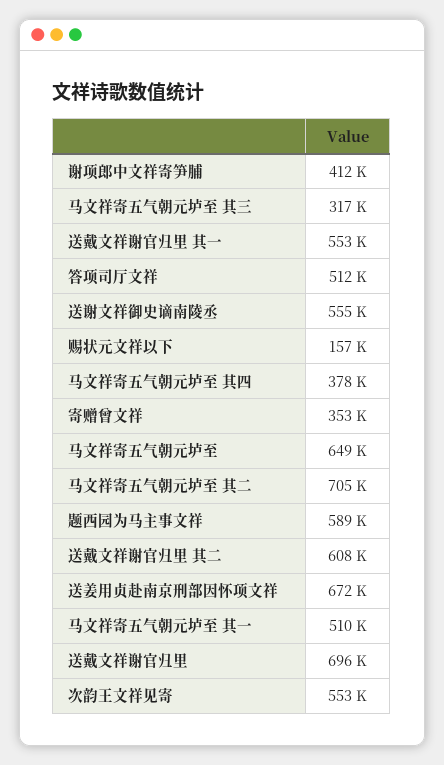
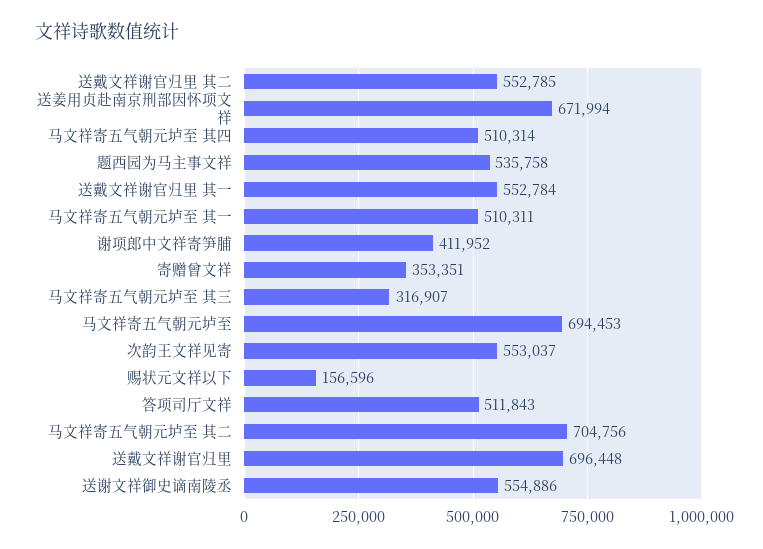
  {
    "谢项郎中文祥寄笋脯": 411952,
    "马文祥寄五气朝元垆至 其三": 316907,
    "送戴文祥谢官归里 其一": 552784,
    "答项司厅文祥": 511843,
    "送谢文祥御史谪南陵丞": 554886,
    "赐状元文祥以下": 156596,
-   "马文祥寄五气朝元垆至 其四": 378000,
+   "马文祥寄五气朝元垆至 其四": 510314,
    "寄赠曾文祥": 353351,
-   "马文祥寄五气朝元垆至": 649000,
+   "马文祥寄五气朝元垆至": 694453,
    "马文祥寄五气朝元垆至 其二": 704756,
-   "题西园为马主事文祥": 589000,
+   "题西园为马主事文祥": 535758,
-   "送戴文祥谢官归里 其二": 608000,
+   "送戴文祥谢官归里 其二": 552785,
    "送姜用贞赴南京刑部因怀项文祥": 671994,
    "马文祥寄五气朝元垆至 其一": 510311,
    "送戴文祥谢官归里": 696448,
    "次韵王文祥见寄": 553037
  }

